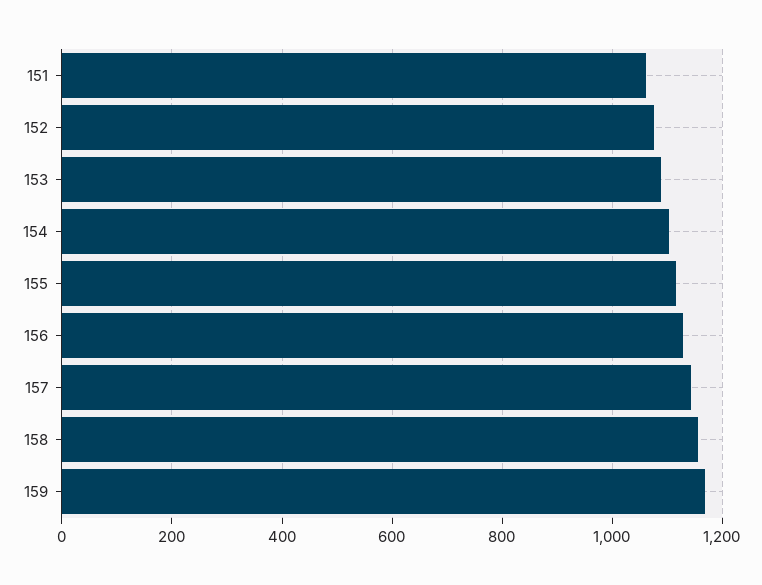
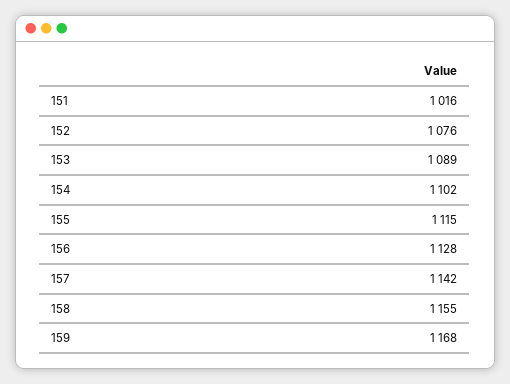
  {
-   "151": 1060,
+   "151": 1016,
    "152": 1076,
    "153": 1089,
    "154": 1102,
    "155": 1115,
    "156": 1128,
    "157": 1142,
    "158": 1155,
    "159": 1168
  }

